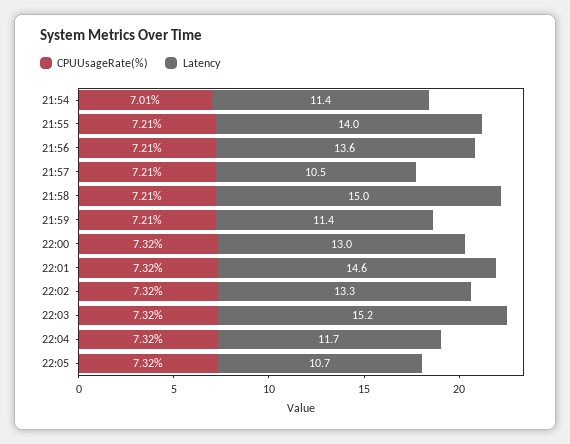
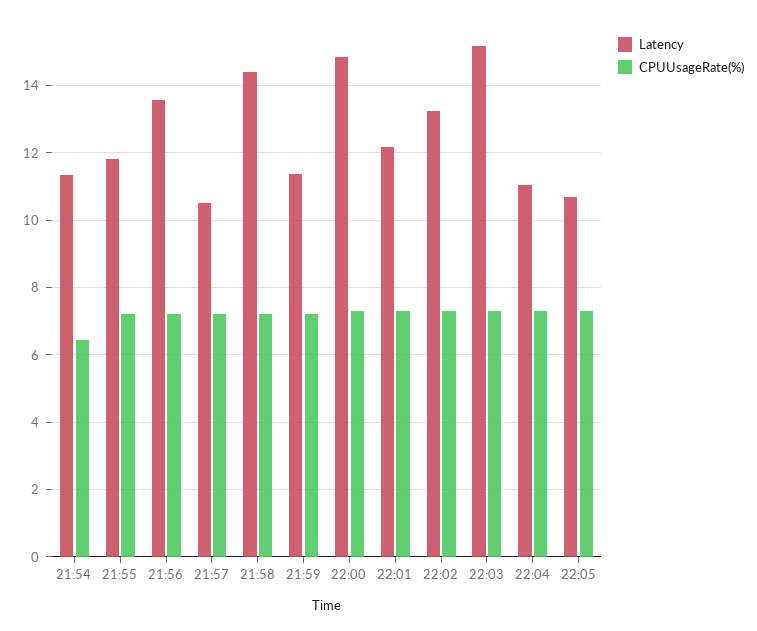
  {
    "CPUUsageRate(%)": {
-     "21:54": 7.01,
+     "21:54": 6.4,
      "21:55": 7.21,
      "21:56": 7.21,
      "21:57": 7.21,
      "21:58": 7.21,
      "21:59": 7.21,
      "22:00": 7.32,
      "22:01": 7.32,
      "22:02": 7.32,
      "22:03": 7.32,
      "22:04": 7.32,
      "22:05": 7.32
    },
    "Latency": {
      "21:54": 11.4,
-     "21:55": 14,
+     "21:55": 11.8,
      "21:56": 13.6,
      "21:57": 10.5,
-     "21:58": 15,
+     "21:58": 14.4,
      "21:59": 11.4,
-     "22:00": 13,
+     "22:00": 14.8,
-     "22:01": 14.6,
+     "22:01": 12.2,
      "22:02": 13.3,
      "22:03": 15.2,
-     "22:04": 11.7,
+     "22:04": 11,
      "22:05": 10.7
    }
  }

